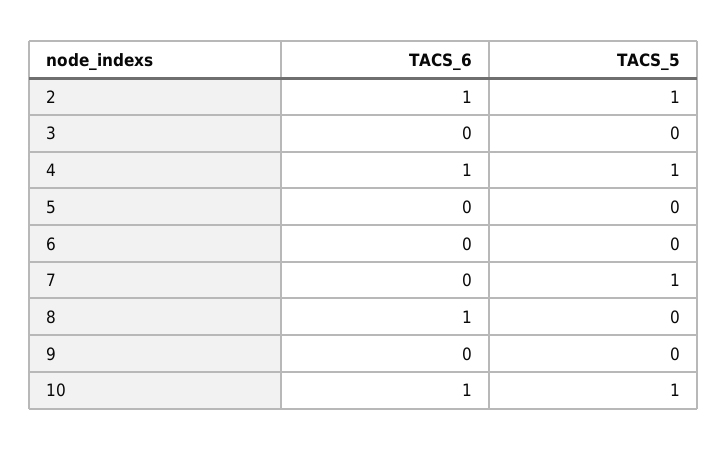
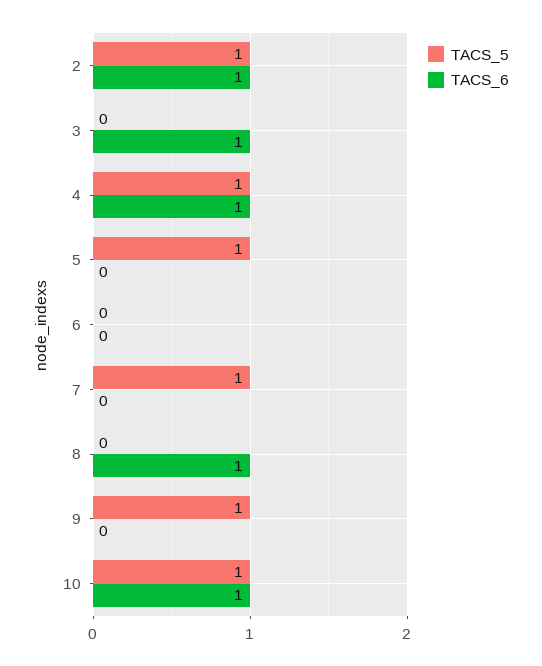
  {
    "TACS_6": {
      "2": 1,
-     "3": 0,
+     "3": 1,
      "4": 1,
      "5": 0,
      "6": 0,
      "7": 0,
      "8": 1,
      "9": 0,
      "10": 1
    },
    "TACS_5": {
      "2": 1,
      "3": 0,
      "4": 1,
-     "5": 0,
+     "5": 1,
      "6": 0,
      "7": 1,
      "8": 0,
-     "9": 0,
+     "9": 1,
      "10": 1
    }
  }

